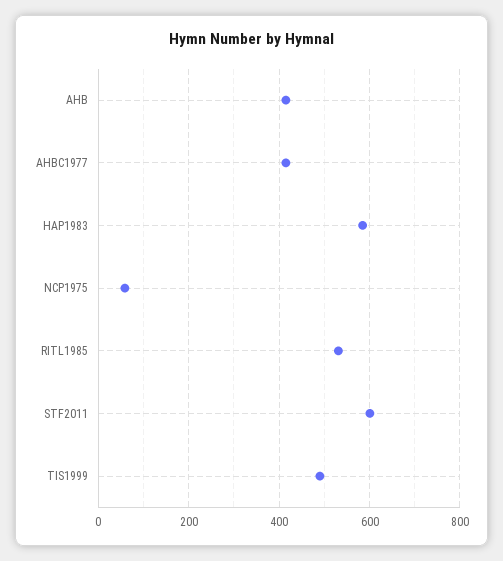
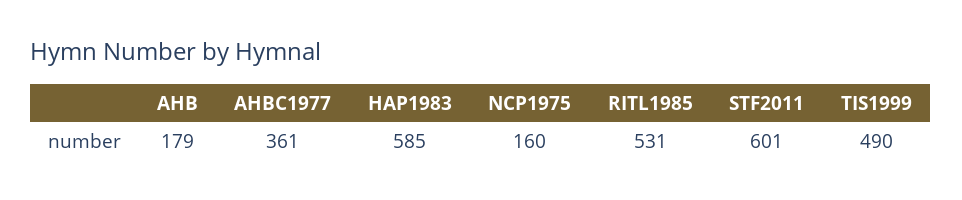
  {
-   "AHB": 420,
+   "AHB": 179,
-   "AHBC1977": 420,
+   "AHBC1977": 361,
    "HAP1983": 585,
-   "NCP1975": 60,
+   "NCP1975": 160,
    "RITL1985": 531,
    "STF2011": 601,
    "TIS1999": 490
  }

